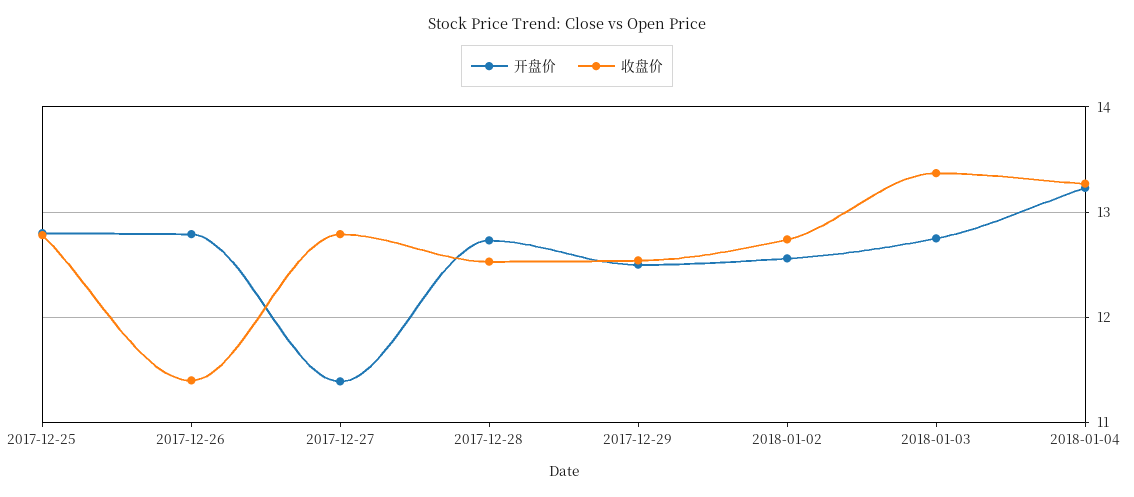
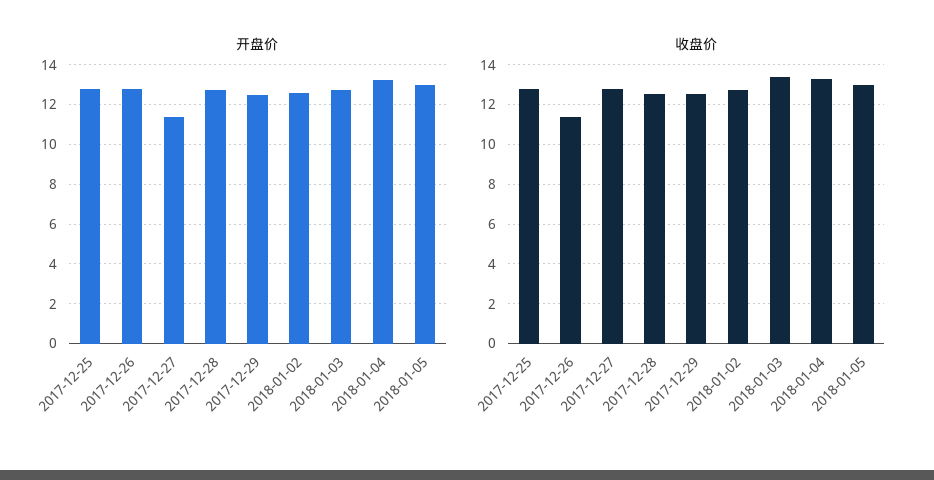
  {
    "开盘价": {
      "2017-12-25": 12.8,
      "2017-12-26": 12.8,
      "2017-12-27": 11.4,
      "2017-12-28": 12.7,
      "2017-12-29": 12.5,
      "2018-01-02": 12.6,
      "2018-01-03": 12.8,
-     "2018-01-04": 13.2
+     "2018-01-04": 13.2,
+     "2018-01-05": 13
    },
    "收盘价": {
      "2017-12-25": 12.8,
      "2017-12-26": 11.4,
      "2017-12-27": 12.8,
      "2017-12-28": 12.5,
      "2017-12-29": 12.5,
      "2018-01-02": 12.7,
      "2018-01-03": 13.4,
-     "2018-01-04": 13.3
+     "2018-01-04": 13.3,
+     "2018-01-05": 13
    }
  }

